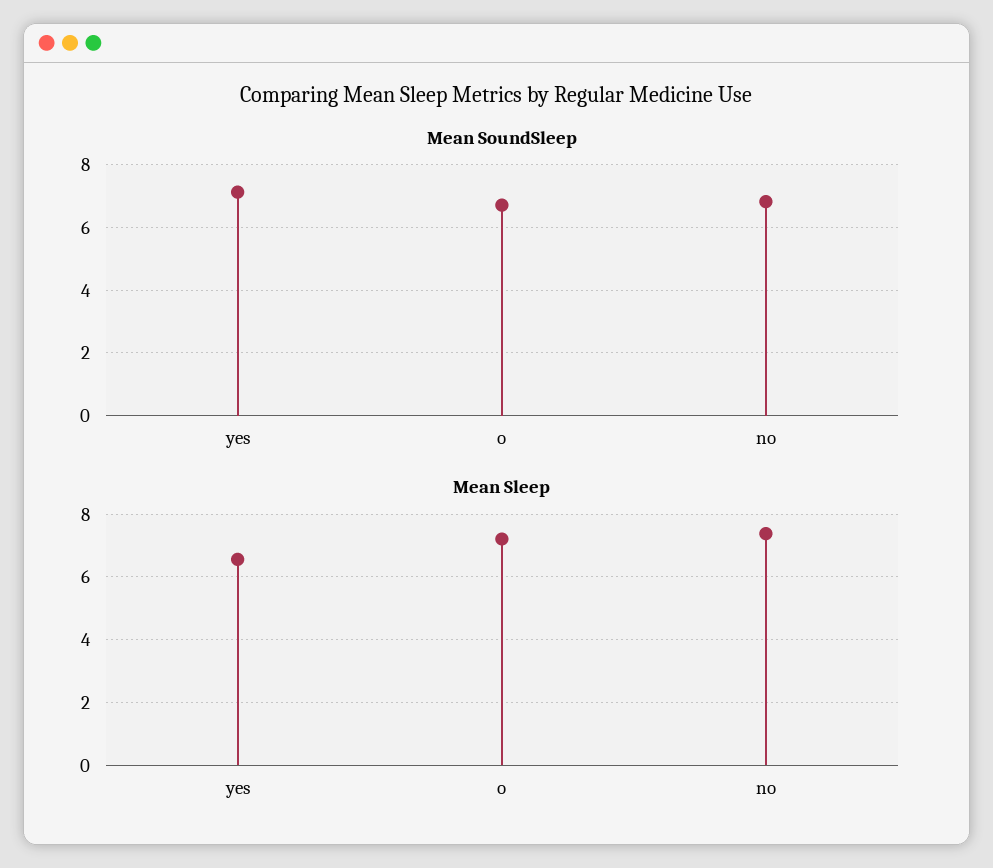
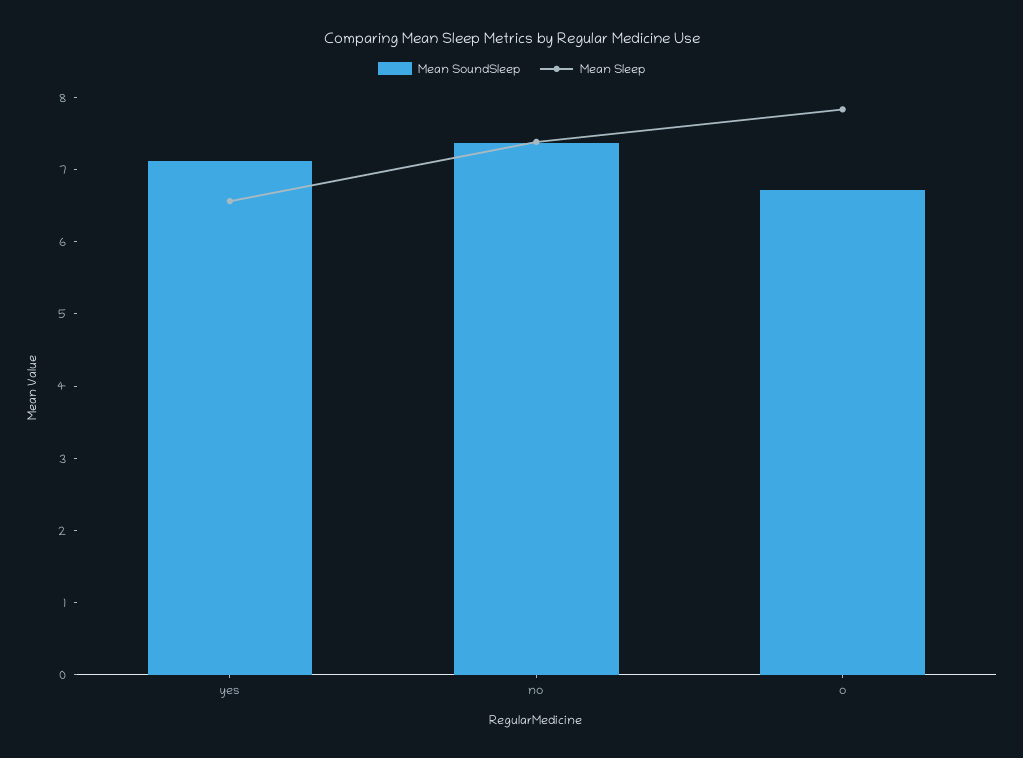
  {
    "Mean SoundSleep": {
      "yes": 7.2,
      "o": 6.8,
-     "no": 6.8
+     "no": 7.4
    },
    "Mean Sleep": {
      "yes": 6.6,
-     "o": 7.2,
+     "o": 7.8,
      "no": 7.4
    }
  }

